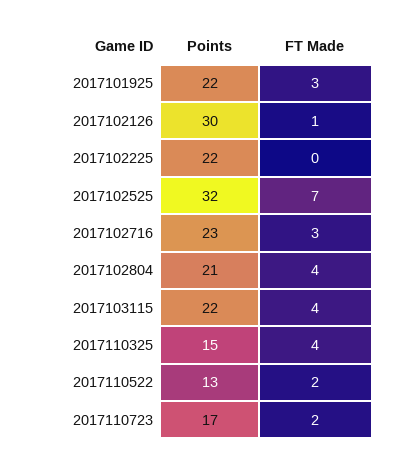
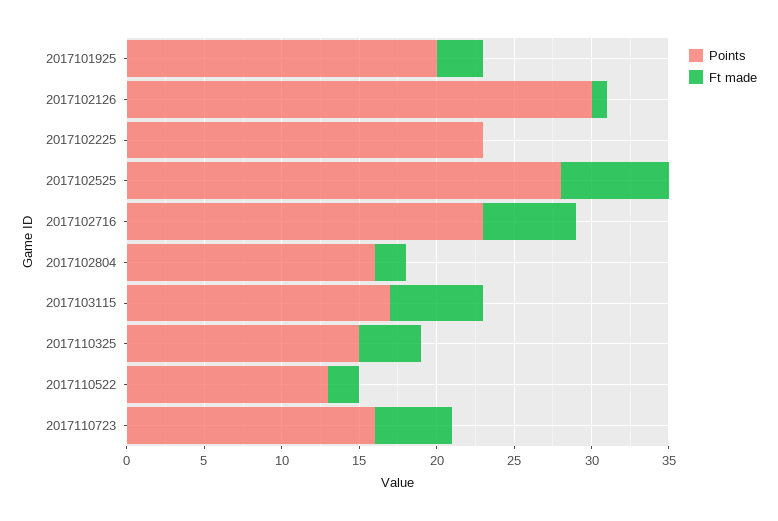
  {
    "Points": {
-     "2017101925": 22,
+     "2017101925": 20,
      "2017102126": 30,
-     "2017102225": 22,
+     "2017102225": 23,
-     "2017102525": 32,
+     "2017102525": 28,
      "2017102716": 23,
-     "2017102804": 21,
+     "2017102804": 16,
-     "2017103115": 22,
+     "2017103115": 17,
      "2017110325": 15,
      "2017110522": 13,
-     "2017110723": 17
+     "2017110723": 16
    },
    "FT Made": {
      "2017101925": 3,
      "2017102126": 1,
      "2017102225": 0,
      "2017102525": 7,
-     "2017102716": 3,
+     "2017102716": 6,
-     "2017102804": 4,
+     "2017102804": 2,
-     "2017103115": 4,
+     "2017103115": 6,
      "2017110325": 4,
      "2017110522": 2,
-     "2017110723": 2
+     "2017110723": 5
    }
  }

